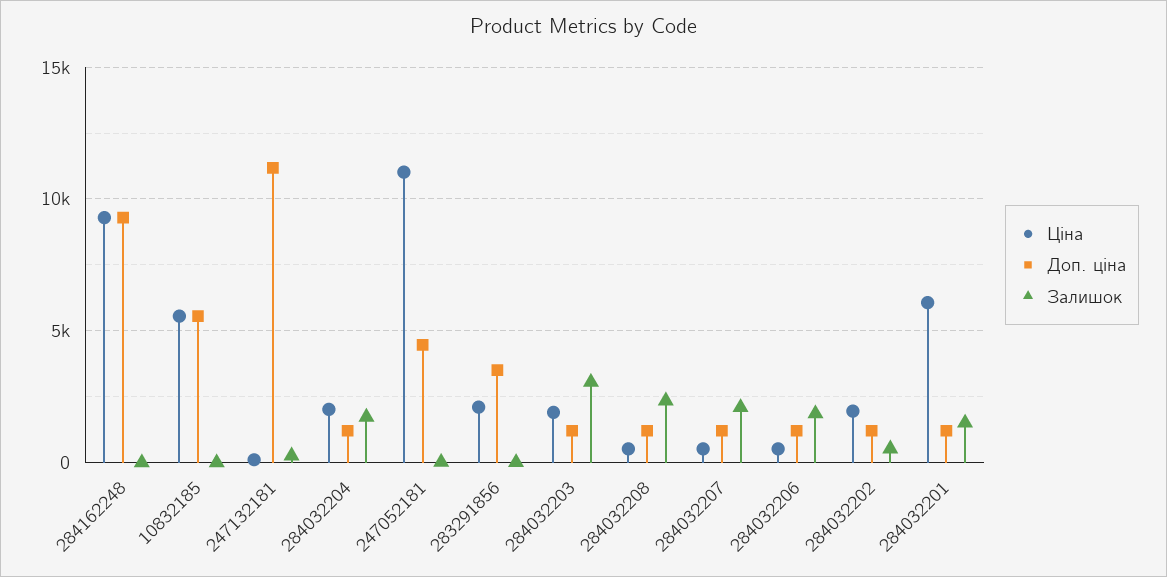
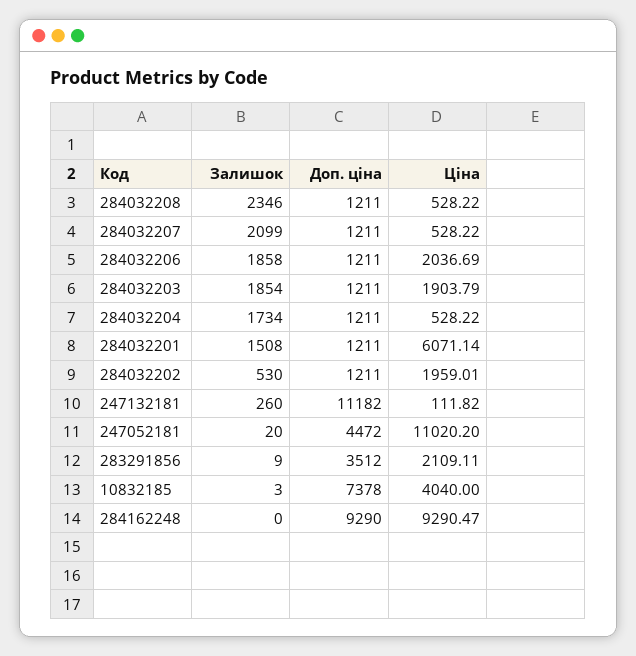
  {
    "Ціна": {
      "284162248": 9290.47,
-     "10832185": 5500,
+     "10832185": 4040,
      "247132181": 111.82,
-     "284032204": 2000,
+     "284032204": 528.22,
      "247052181": 11020.2,
      "283291856": 2109.11,
      "284032203": 1903.79,
      "284032208": 528.22,
      "284032207": 528.22,
-     "284032206": 500,
+     "284032206": 2036.69,
      "284032202": 1959.01,
      "284032201": 6071.14
    },
    "Доп. ціна": {
      "284162248": 9290,
-     "10832185": 5500,
+     "10832185": 7378,
      "247132181": 11182,
      "284032204": 1211,
      "247052181": 4472,
      "283291856": 3512,
      "284032203": 1211,
      "284032208": 1211,
      "284032207": 1211,
      "284032206": 1211,
      "284032202": 1211,
      "284032201": 1211
    },
    "Залишок": {
      "284162248": 0,
      "10832185": 3,
      "247132181": 260,
      "284032204": 1734,
      "247052181": 20,
      "283291856": 9,
-     "284032203": 3000,
+     "284032203": 1854,
      "284032208": 2346,
      "284032207": 2099,
      "284032206": 1858,
      "284032202": 530,
      "284032201": 1508
    }
  }

